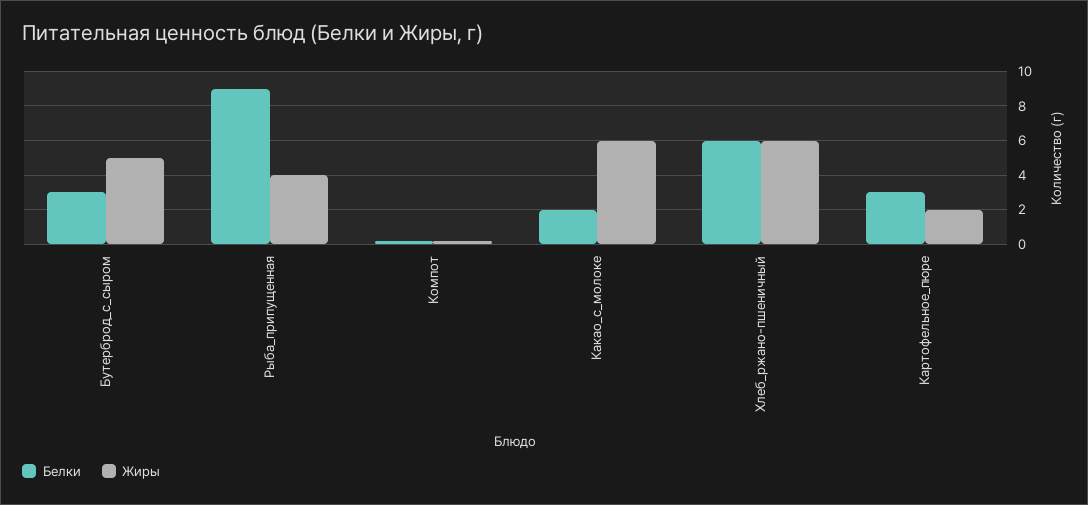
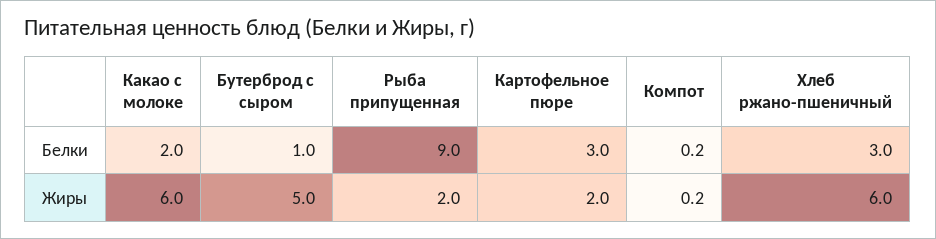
  {
    "Белки": {
-     "Бутерброд_с_сыром": 3,
+     "Бутерброд_с_сыром": 1,
      "Рыба_припущенная": 9,
      "Компот": 0.2,
      "Какао_с_молоке": 2,
-     "Хлеб_ржано-пшеничный": 6,
+     "Хлеб_ржано-пшеничный": 3,
      "Картофельное_пюре": 3
    },
    "Жиры": {
      "Бутерброд_с_сыром": 5,
-     "Рыба_припущенная": 4,
+     "Рыба_припущенная": 2,
      "Компот": 0.2,
      "Какао_с_молоке": 6,
      "Хлеб_ржано-пшеничный": 6,
      "Картофельное_пюре": 2
    }
  }

